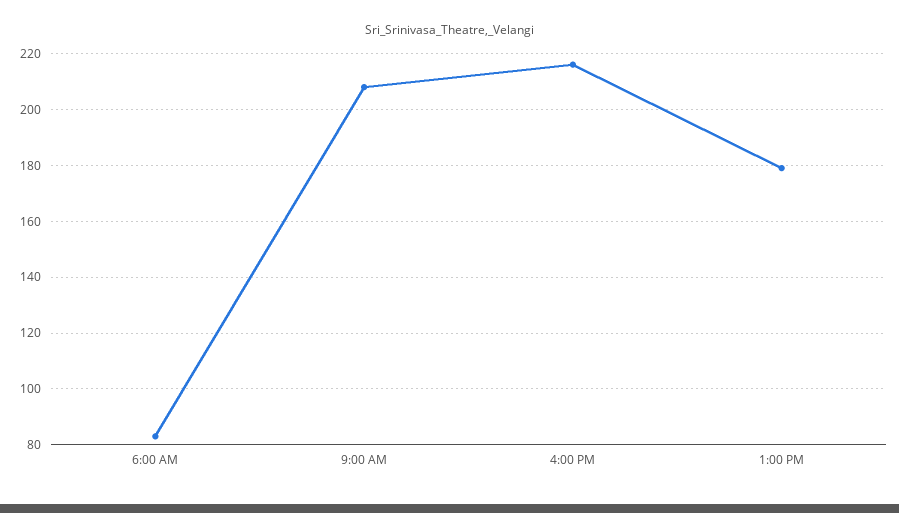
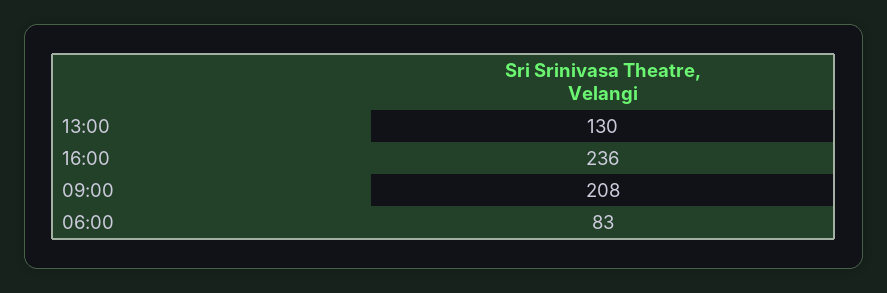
  {
    "6:00 AM": 83,
    "9:00 AM": 208,
-   "4:00 PM": 215,
+   "4:00 PM": 236,
-   "1:00 PM": 180
+   "1:00 PM": 130
  }

